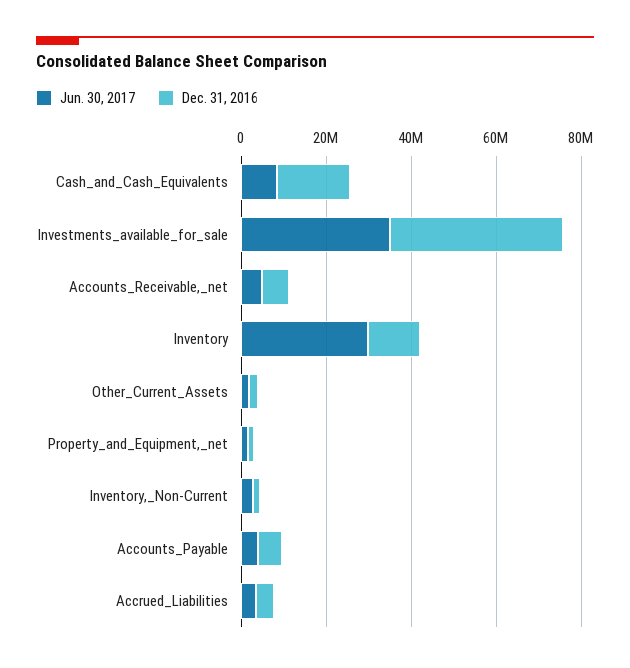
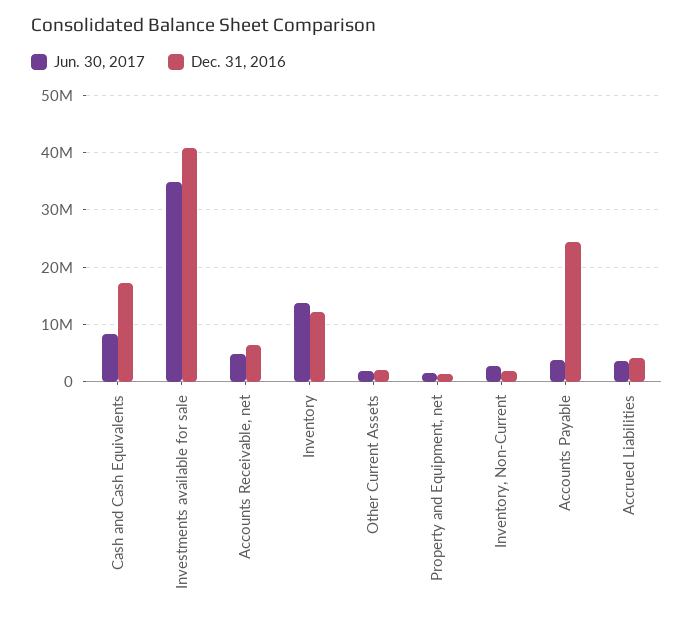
  {
    "Jun. 30, 2017": {
      "Cash_and_Cash_Equivalents": 8000000,
      "Investments_available_for_sale": 34000000,
      "Accounts_Receivable,_net": 4000000,
-     "Inventory": 30000000,
+     "Inventory": 14000000,
      "Other_Current_Assets": 2000000,
      "Property_and_Equipment,_net": 2000000,
      "Inventory,_Non-Current": 2000000,
      "Accounts_Payable": 4000000,
      "Accrued_Liabilities": 4000000
    },
    "Dec. 31, 2016": {
      "Cash_and_Cash_Equivalents": 18000000,
      "Investments_available_for_sale": 40000000,
      "Accounts_Receivable,_net": 6000000,
      "Inventory": 12000000,
      "Other_Current_Assets": 2000000,
      "Property_and_Equipment,_net": 2000000,
      "Inventory,_Non-Current": 2000000,
-     "Accounts_Payable": 5000000,
+     "Accounts_Payable": 24000000,
      "Accrued_Liabilities": 4000000
    }
  }

